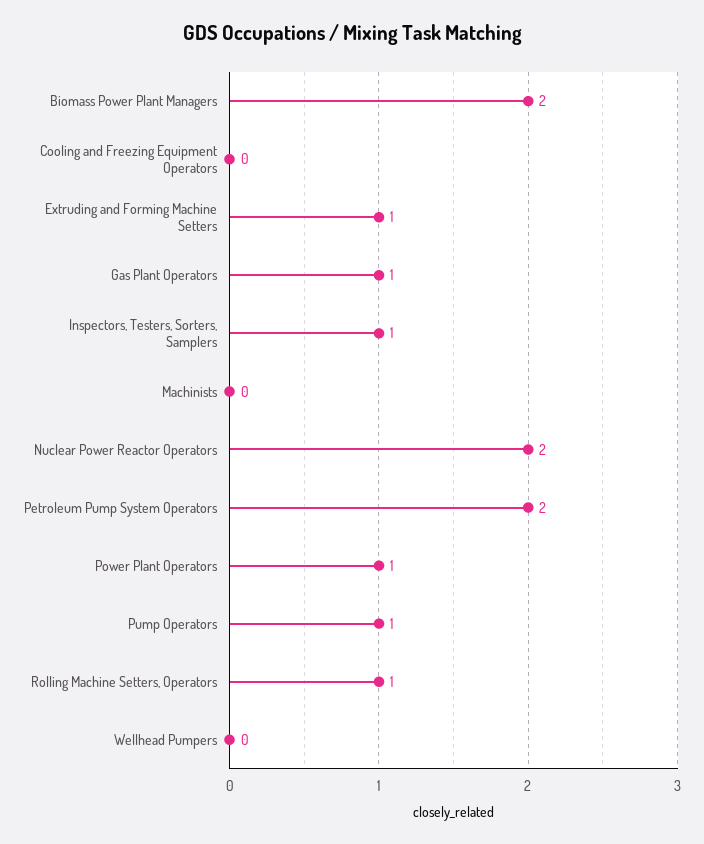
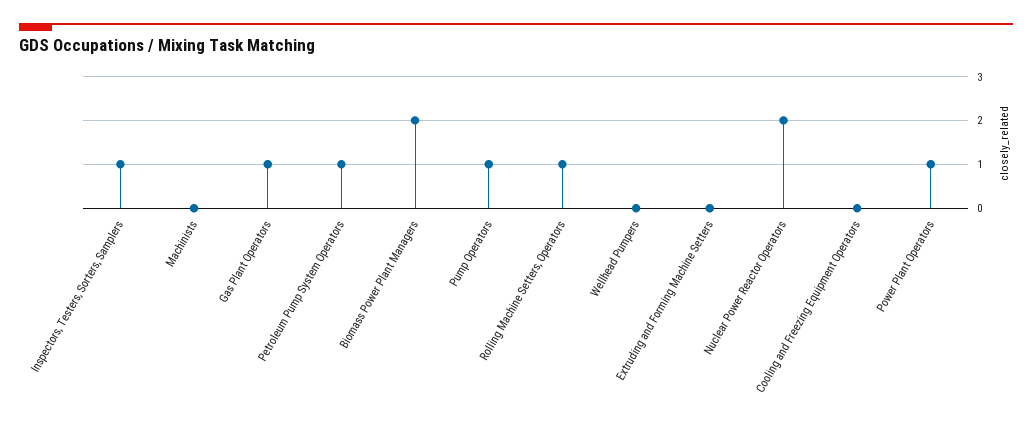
  {
    "Biomass Power Plant Managers": 2,
    "Cooling and Freezing Equipment Operators": 0,
-   "Extruding and Forming Machine Setters": 1,
+   "Extruding and Forming Machine Setters": 0,
    "Gas Plant Operators": 1,
    "Inspectors, Testers, Sorters, Samplers": 1,
    "Machinists": 0,
    "Nuclear Power Reactor Operators": 2,
-   "Petroleum Pump System Operators": 2,
+   "Petroleum Pump System Operators": 1,
    "Power Plant Operators": 1,
    "Pump Operators": 1,
    "Rolling Machine Setters, Operators": 1,
    "Wellhead Pumpers": 0
  }

